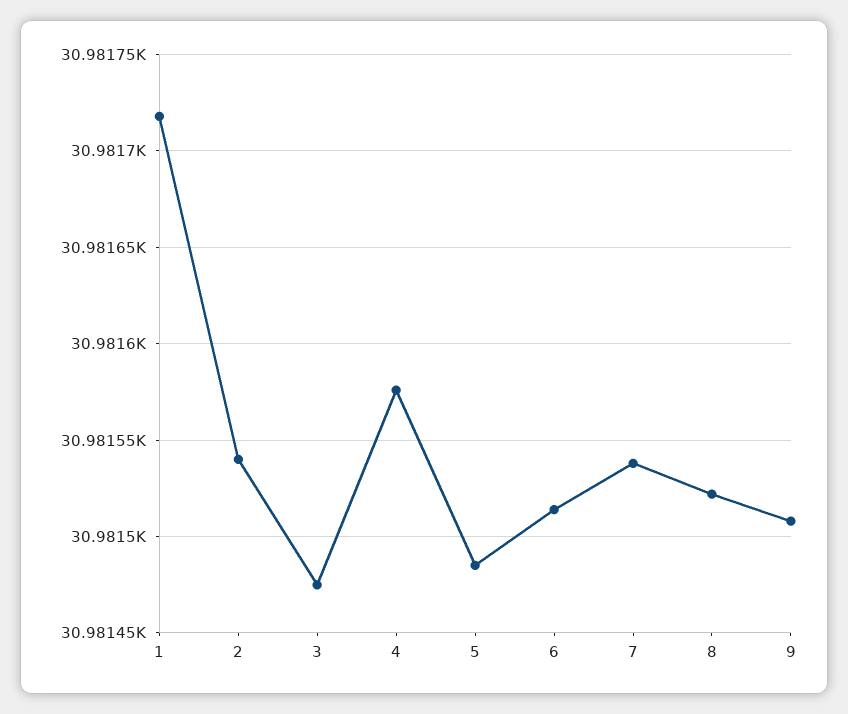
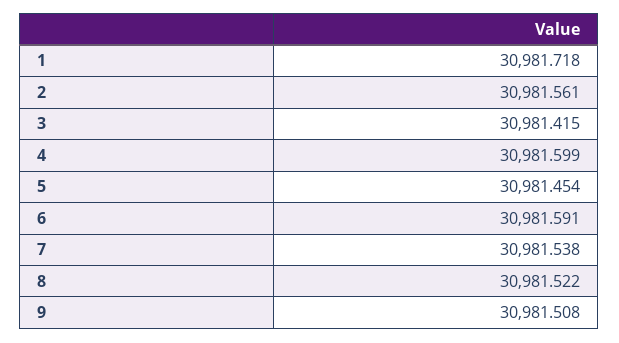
  {
    "1": 30981.718,
-   "2": 30981.54,
+   "2": 30981.561,
-   "3": 30981.475,
+   "3": 30981.415,
-   "4": 30981.575,
+   "4": 30981.599,
-   "5": 30981.485,
+   "5": 30981.454,
-   "6": 30981.515,
+   "6": 30981.591,
    "7": 30981.538,
    "8": 30981.522,
    "9": 30981.508
  }

